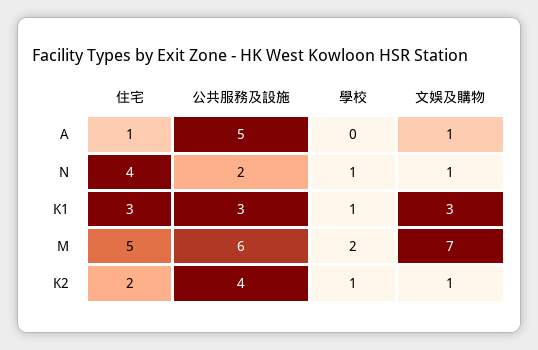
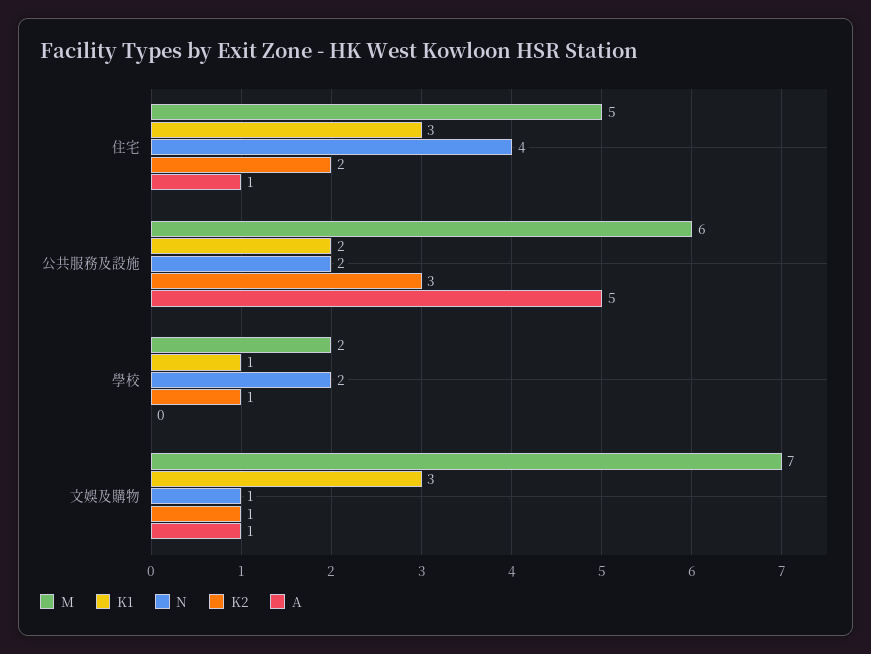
  {
    "A": {
      "住宅": 1,
      "公共服務及設施": 5,
      "學校": 0,
      "文娛及購物": 1
    },
    "N": {
      "住宅": 4,
      "公共服務及設施": 2,
-     "學校": 1,
+     "學校": 2,
      "文娛及購物": 1
    },
    "K1": {
      "住宅": 3,
-     "公共服務及設施": 3,
+     "公共服務及設施": 2,
      "學校": 1,
      "文娛及購物": 3
    },
    "M": {
      "住宅": 5,
      "公共服務及設施": 6,
      "學校": 2,
      "文娛及購物": 7
    },
    "K2": {
      "住宅": 2,
-     "公共服務及設施": 4,
+     "公共服務及設施": 3,
      "學校": 1,
      "文娛及購物": 1
    }
  }

